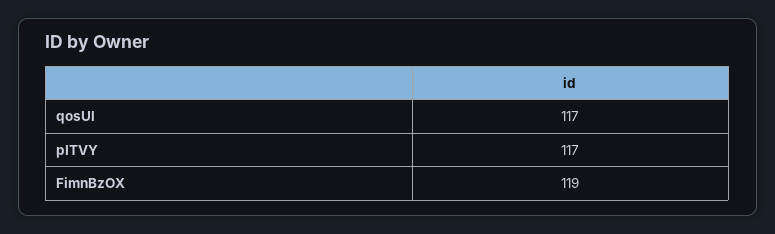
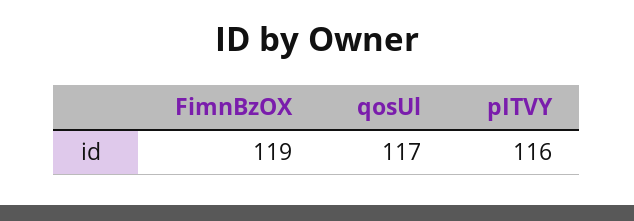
  {
    "qosUl": 117,
-   "pITVY": 117,
+   "pITVY": 116,
    "FimnBzOX": 119
  }

